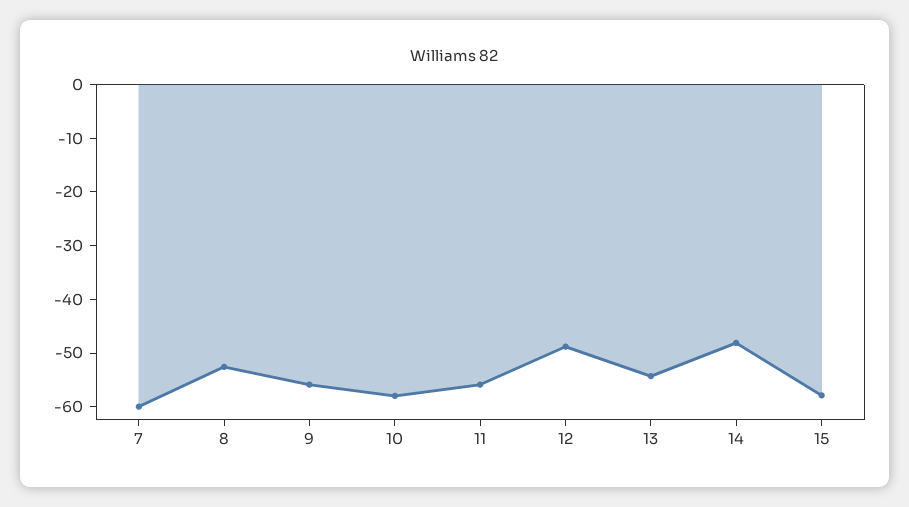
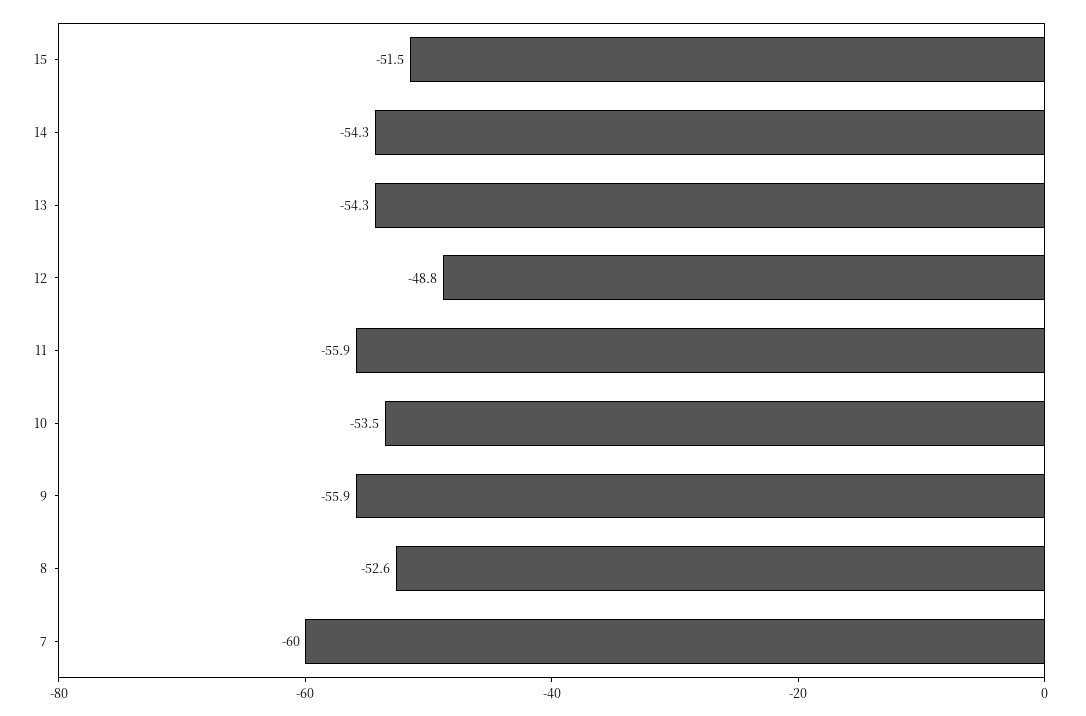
  {
    "7": -60,
    "8": -52.6,
    "9": -55.9,
-   "10": -58,
+   "10": -53.5,
    "11": -55.9,
    "12": -48.8,
    "13": -54.3,
-   "14": -48,
+   "14": -54.3,
-   "15": -58
+   "15": -51.5
  }

